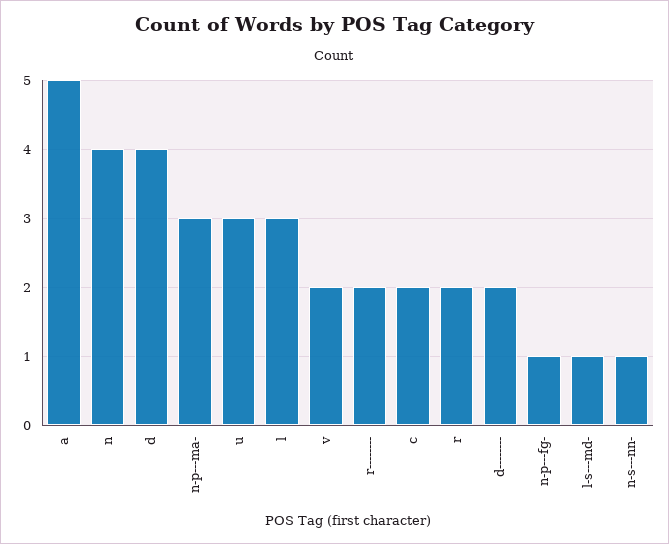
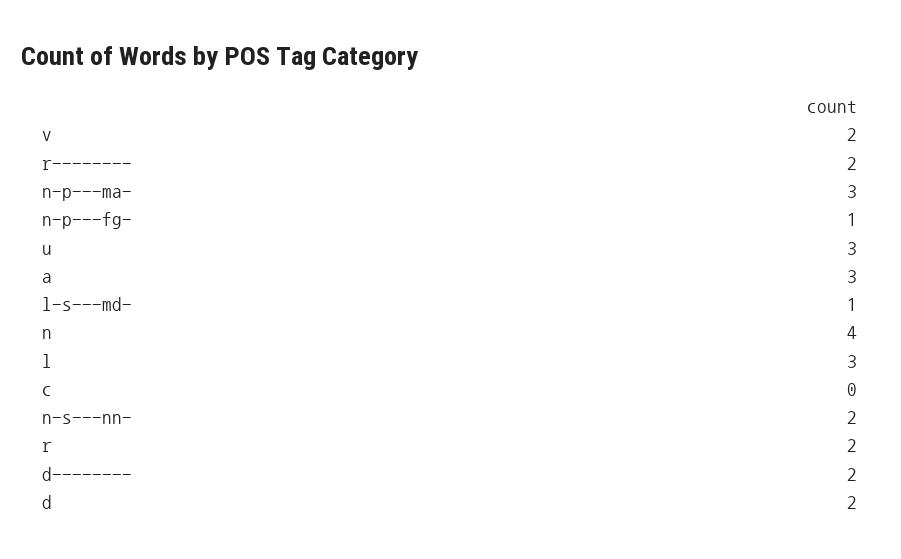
  {
-   "a": 5,
+   "a": 3,
    "n": 4,
-   "d": 4,
+   "d": 2,
    "n-p---ma-": 3,
    "u": 3,
    "l": 3,
    "v": 2,
    "r--------": 2,
-   "c": 2,
+   "c": 0,
    "r": 2,
    "d--------": 2,
    "n-p---fg-": 1,
    "l-s---md-": 1,
-   "n-s---nn-": 1
+   "n-s---nn-": 2
  }

